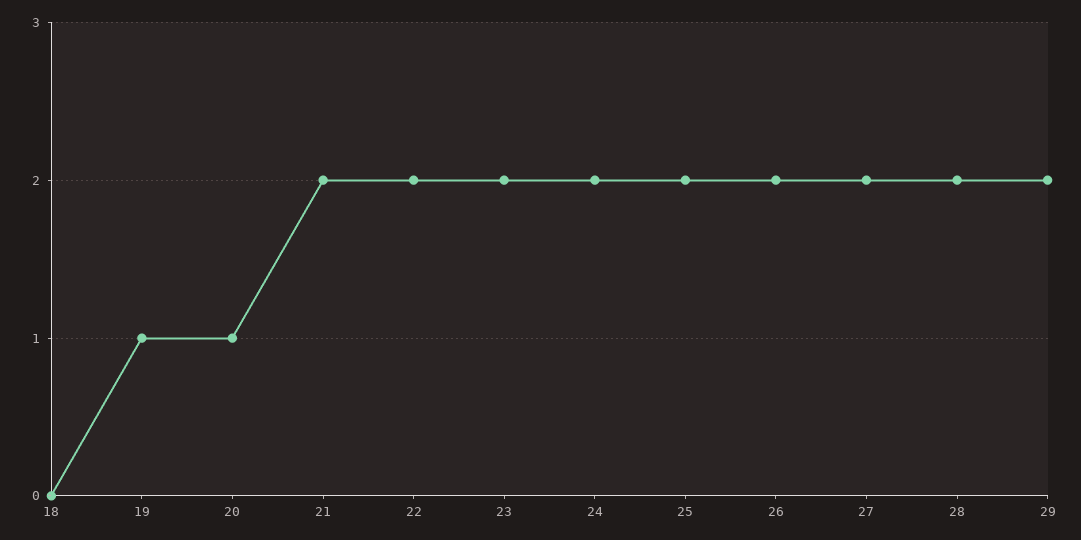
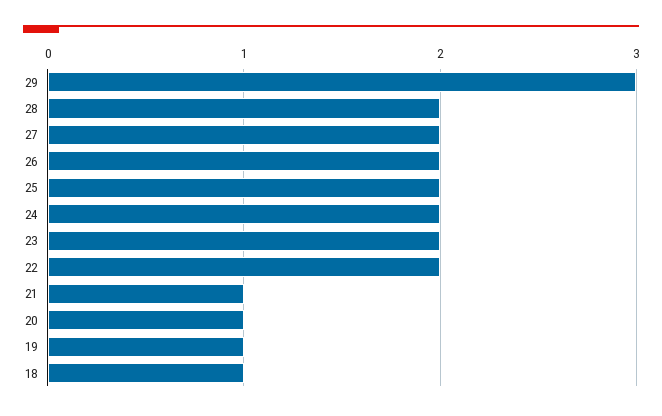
  {
-   "18": 0,
+   "18": 1,
    "19": 1,
    "20": 1,
-   "21": 2,
+   "21": 1,
    "22": 2,
    "23": 2,
    "24": 2,
    "25": 2,
    "26": 2,
    "27": 2,
    "28": 2,
-   "29": 2
+   "29": 3
  }

